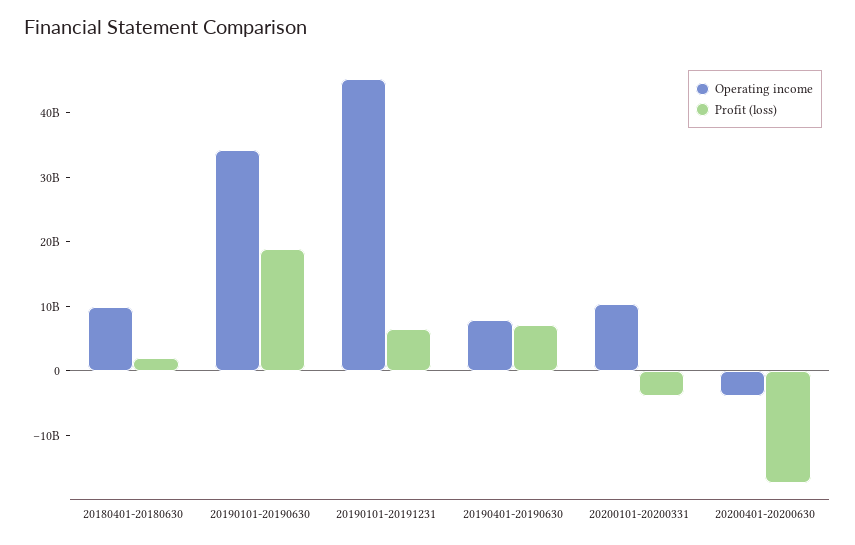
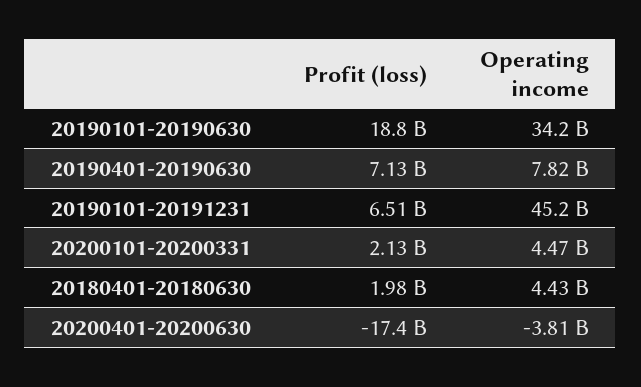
  {
    "Operating income": {
-     "20180401-20180630": 10000000000,
+     "20180401-20180630": 4430000000,
      "20190101-20190630": 34200000000,
      "20190101-20191231": 45200000000,
      "20190401-20190630": 7820000000,
-     "20200101-20200331": 10000000000,
+     "20200101-20200331": 4470000000,
      "20200401-20200630": -3810000000
    },
    "Profit (loss)": {
      "20180401-20180630": 1980000000,
      "20190101-20190630": 18800000000,
      "20190101-20191231": 6510000000,
      "20190401-20190630": 7130000000,
-     "20200101-20200331": -4000000000,
+     "20200101-20200331": 2130000000,
      "20200401-20200630": -17400000000
    }
  }

